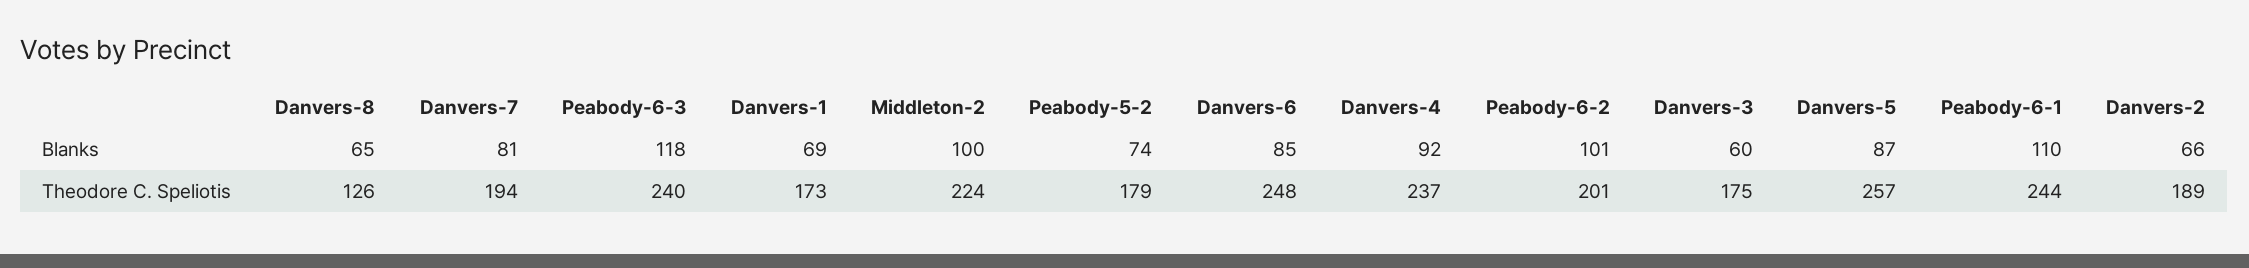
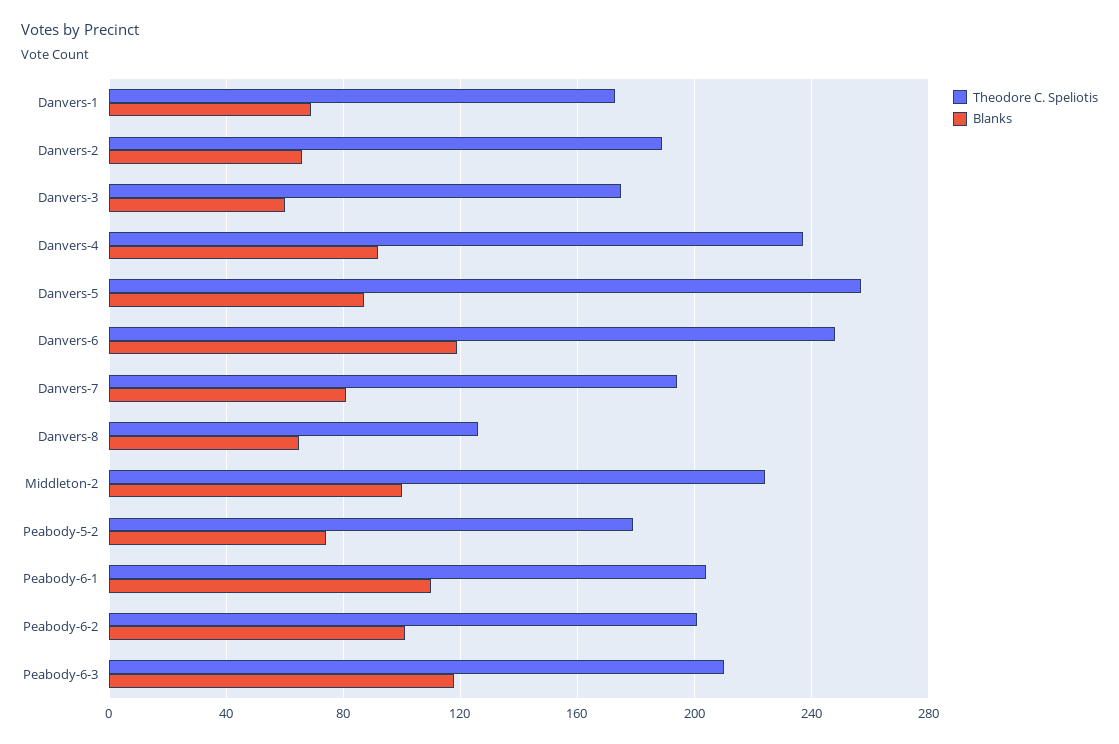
  {
    "Blanks": {
      "Danvers-8": 65,
      "Danvers-7": 81,
      "Peabody-6-3": 118,
      "Danvers-1": 69,
      "Middleton-2": 100,
      "Peabody-5-2": 74,
-     "Danvers-6": 85,
+     "Danvers-6": 120,
      "Danvers-4": 92,
      "Peabody-6-2": 101,
      "Danvers-3": 60,
      "Danvers-5": 87,
      "Peabody-6-1": 110,
      "Danvers-2": 66
    },
    "Theodore C. Speliotis": {
      "Danvers-8": 126,
      "Danvers-7": 194,
-     "Peabody-6-3": 240,
+     "Peabody-6-3": 210,
      "Danvers-1": 173,
      "Middleton-2": 224,
      "Peabody-5-2": 179,
      "Danvers-6": 248,
      "Danvers-4": 237,
      "Peabody-6-2": 201,
      "Danvers-3": 175,
      "Danvers-5": 257,
-     "Peabody-6-1": 244,
+     "Peabody-6-1": 205,
      "Danvers-2": 189
    }
  }

